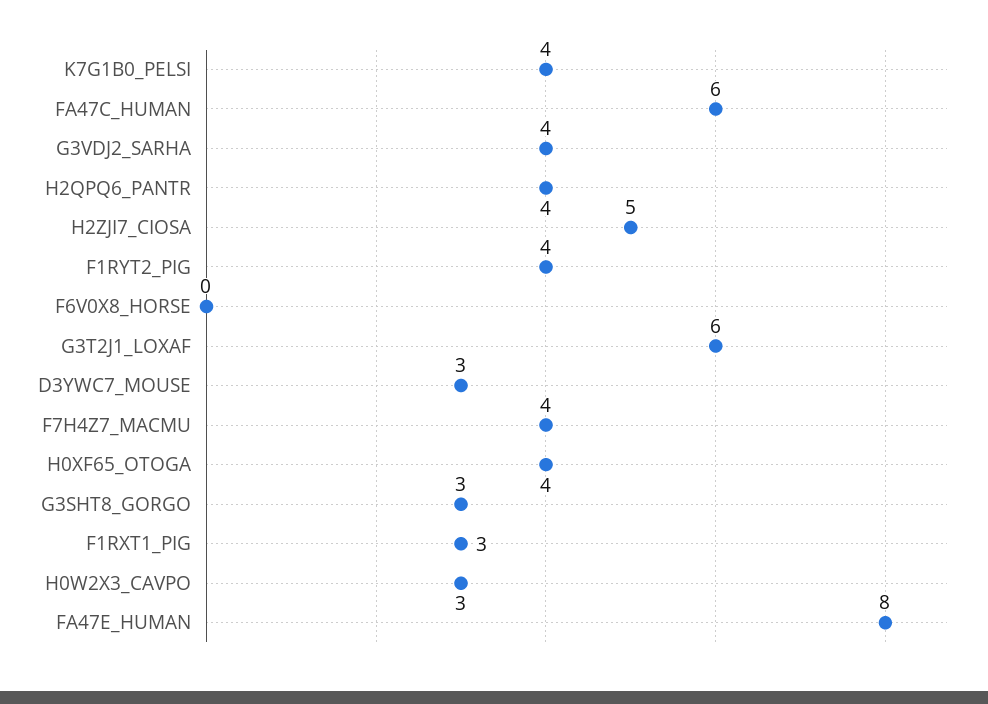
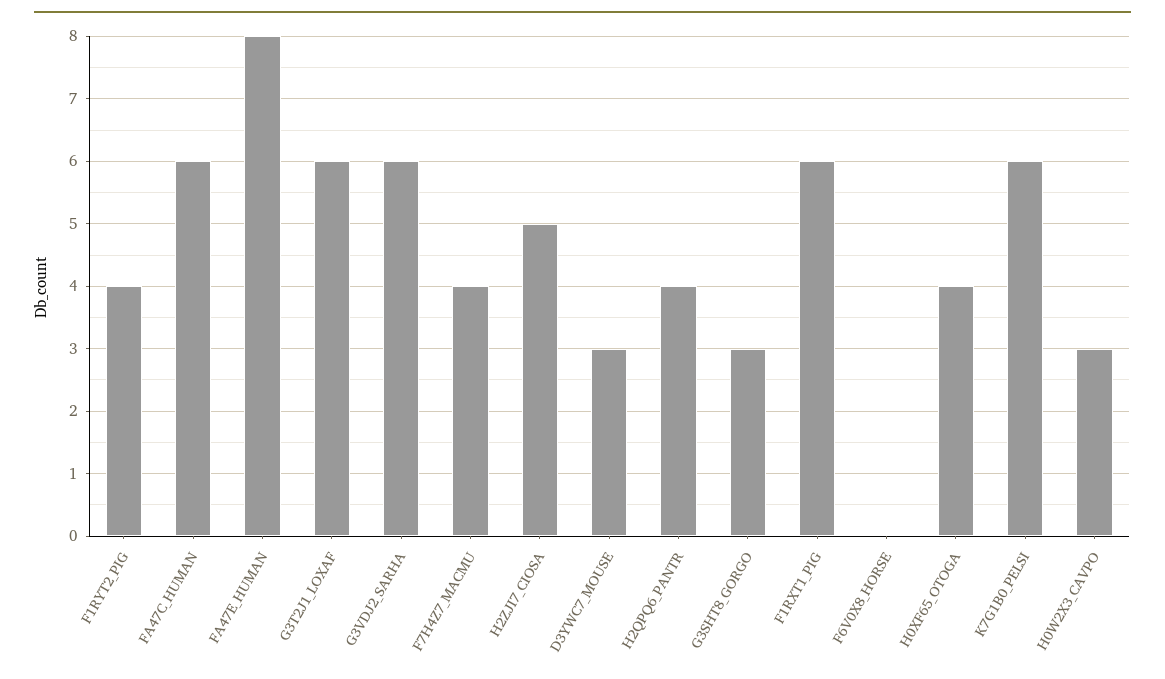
  {
-   "K7G1B0_PELSI": 4,
+   "K7G1B0_PELSI": 6,
    "FA47C_HUMAN": 6,
-   "G3VDJ2_SARHA": 4,
+   "G3VDJ2_SARHA": 6,
    "H2QPQ6_PANTR": 4,
    "H2ZJI7_CIOSA": 5,
    "F1RYT2_PIG": 4,
    "F6V0X8_HORSE": 0,
    "G3T2J1_LOXAF": 6,
    "D3YWC7_MOUSE": 3,
    "F7H4Z7_MACMU": 4,
    "H0XF65_OTOGA": 4,
    "G3SHT8_GORGO": 3,
-   "F1RXT1_PIG": 3,
+   "F1RXT1_PIG": 6,
    "H0W2X3_CAVPO": 3,
    "FA47E_HUMAN": 8
  }

